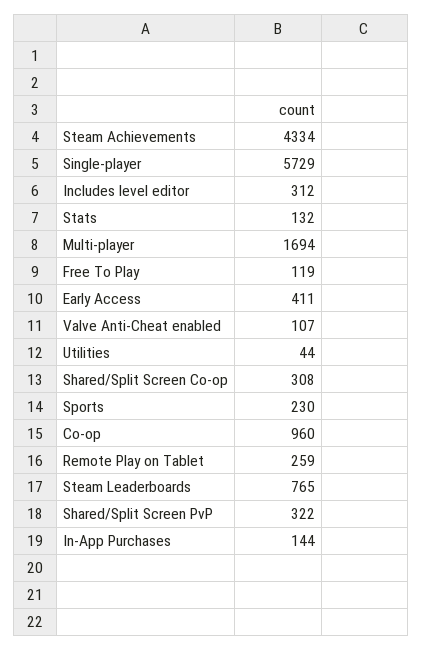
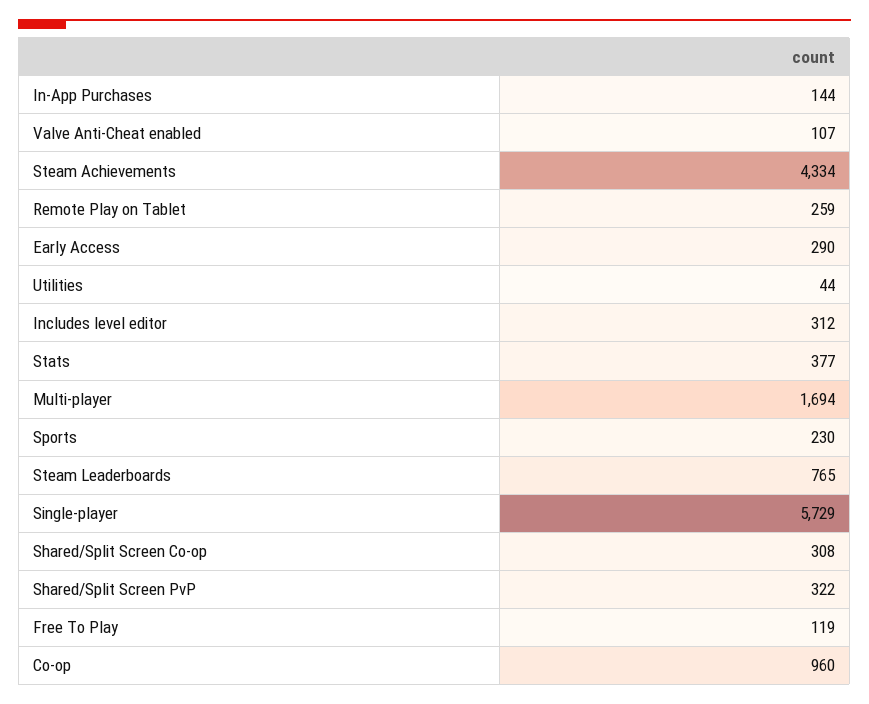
  {
    "Steam Achievements": 4334,
    "Single-player": 5729,
    "Includes level editor": 312,
-   "Stats": 132,
+   "Stats": 377,
    "Multi-player": 1694,
    "Free To Play": 119,
-   "Early Access": 411,
+   "Early Access": 290,
    "Valve Anti-Cheat enabled": 107,
    "Utilities": 44,
    "Shared/Split Screen Co-op": 308,
    "Sports": 230,
    "Co-op": 960,
    "Remote Play on Tablet": 259,
    "Steam Leaderboards": 765,
    "Shared/Split Screen PvP": 322,
    "In-App Purchases": 144
  }

